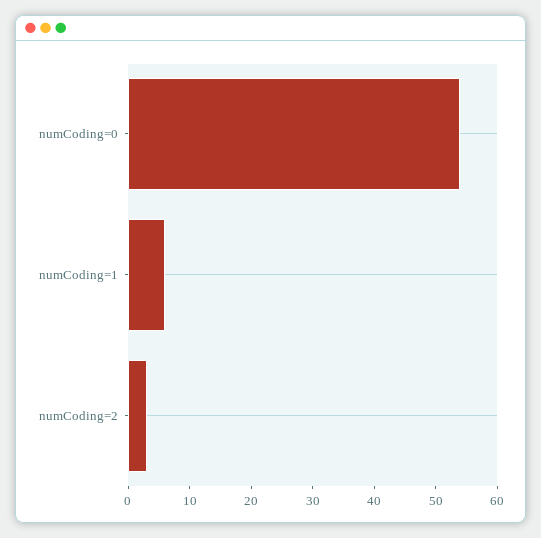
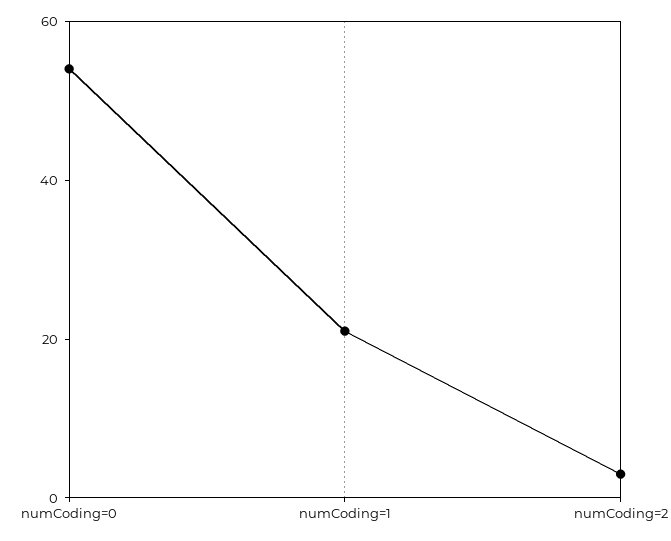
  {
    "numCoding=0": 55,
-   "numCoding=1": 5,
+   "numCoding=1": 20,
    "numCoding=2": 5
  }

